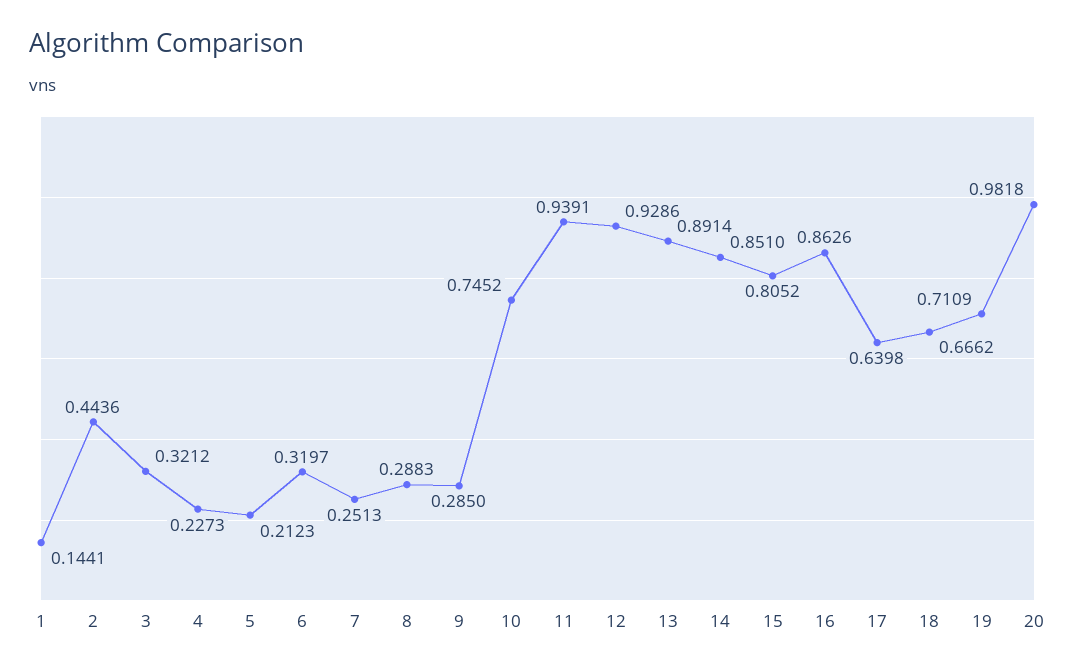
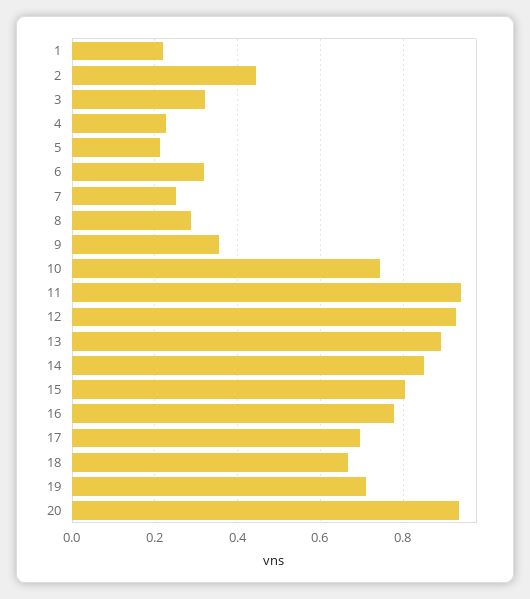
  {
-   "1": 0.1441,
+   "1": 0.22,
    "2": 0.4436,
    "3": 0.3212,
    "4": 0.2273,
    "5": 0.2123,
    "6": 0.3197,
    "7": 0.2513,
    "8": 0.2883,
-   "9": 0.285,
+   "9": 0.36,
    "10": 0.7452,
    "11": 0.9391,
    "12": 0.9286,
    "13": 0.8914,
    "14": 0.851,
    "15": 0.8052,
-   "16": 0.8626,
+   "16": 0.78,
-   "17": 0.6398,
+   "17": 0.7,
    "18": 0.6662,
    "19": 0.7109,
-   "20": 0.9818
+   "20": 0.94
  }

